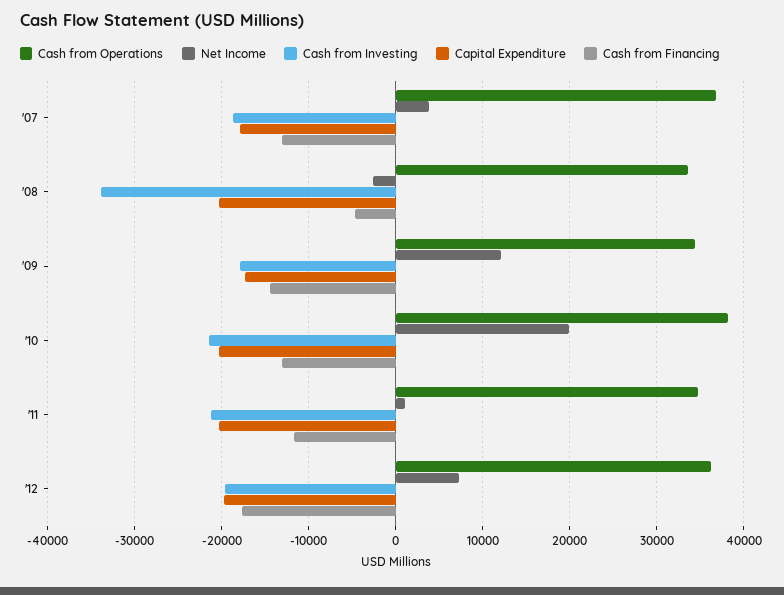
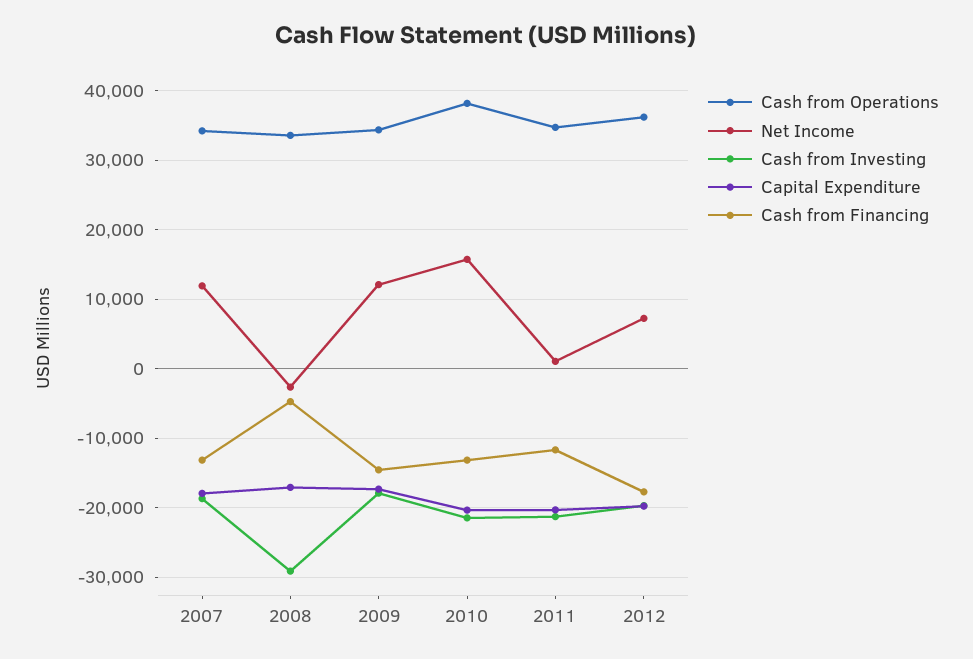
  {
    "Cash from Operations": {
-     "'07": 37000,
+     "'07": 34000,
      "'08": 34000,
      "'09": 34000,
      "'10": 38000,
      "'11": 35000,
      "'12": 36000
    },
    "Net Income": {
-     "'07": 4000,
+     "'07": 12000,
      "'08": -3000,
      "'09": 12000,
-     "'10": 20000,
+     "'10": 16000,
      "'11": 1000,
      "'12": 7000
    },
    "Cash from Investing": {
      "'07": -19000,
-     "'08": -34000,
+     "'08": -29000,
      "'09": -18000,
      "'10": -21000,
      "'11": -21000,
      "'12": -20000
    },
    "Capital Expenditure": {
      "'07": -18000,
-     "'08": -20000,
+     "'08": -17000,
      "'09": -17000,
      "'10": -20000,
      "'11": -20000,
      "'12": -20000
    },
    "Cash from Financing": {
      "'07": -13000,
      "'08": -5000,
      "'09": -15000,
      "'10": -13000,
      "'11": -12000,
      "'12": -18000
    }
  }

